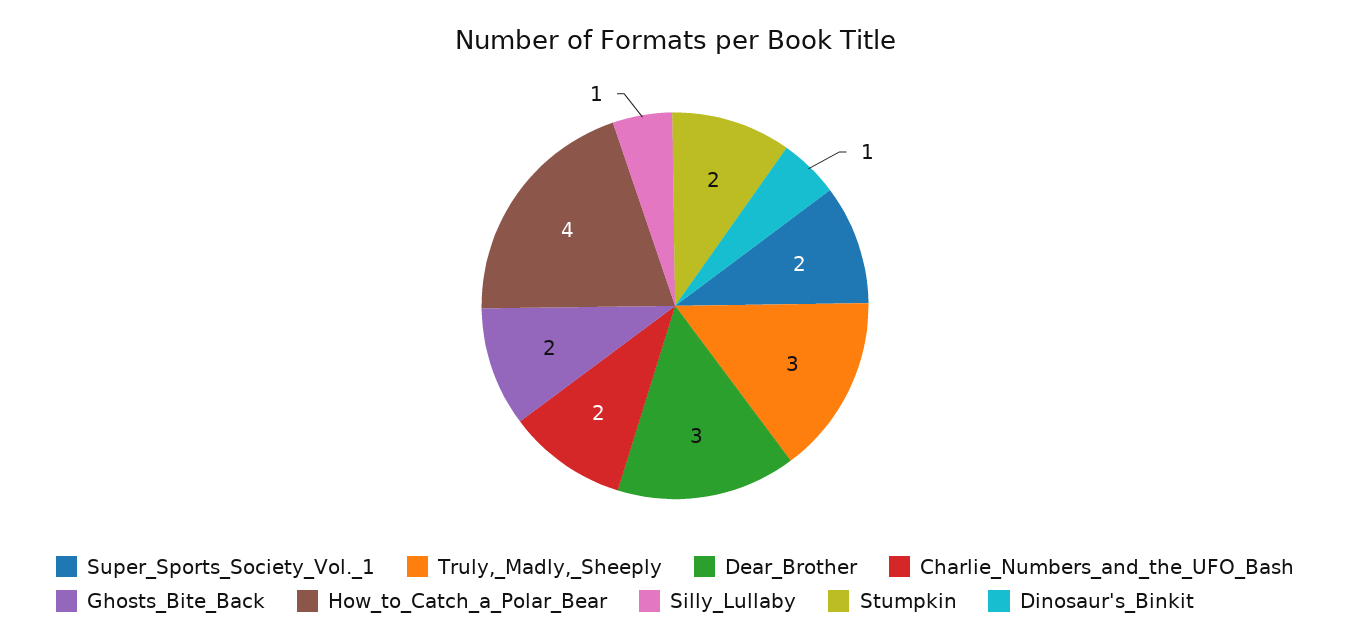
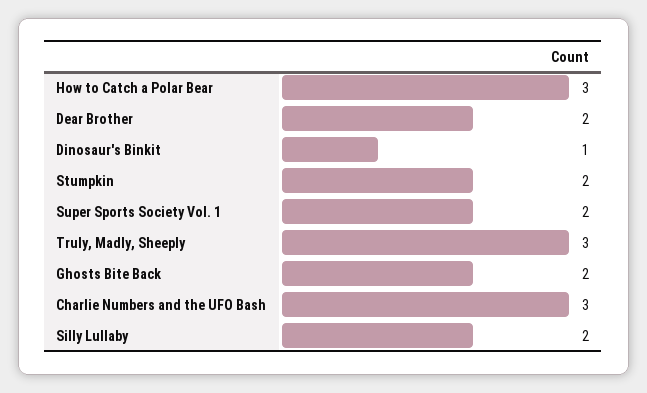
  {
    "Super_Sports_Society_Vol._1": 2,
    "Truly,_Madly,_Sheeply": 3,
-   "Dear_Brother": 3,
+   "Dear_Brother": 2,
-   "Charlie_Numbers_and_the_UFO_Bash": 2,
+   "Charlie_Numbers_and_the_UFO_Bash": 3,
    "Ghosts_Bite_Back": 2,
-   "How_to_Catch_a_Polar_Bear": 4,
+   "How_to_Catch_a_Polar_Bear": 3,
-   "Silly_Lullaby": 1,
+   "Silly_Lullaby": 2,
    "Stumpkin": 2,
    "Dinosaur's_Binkit": 1
  }

